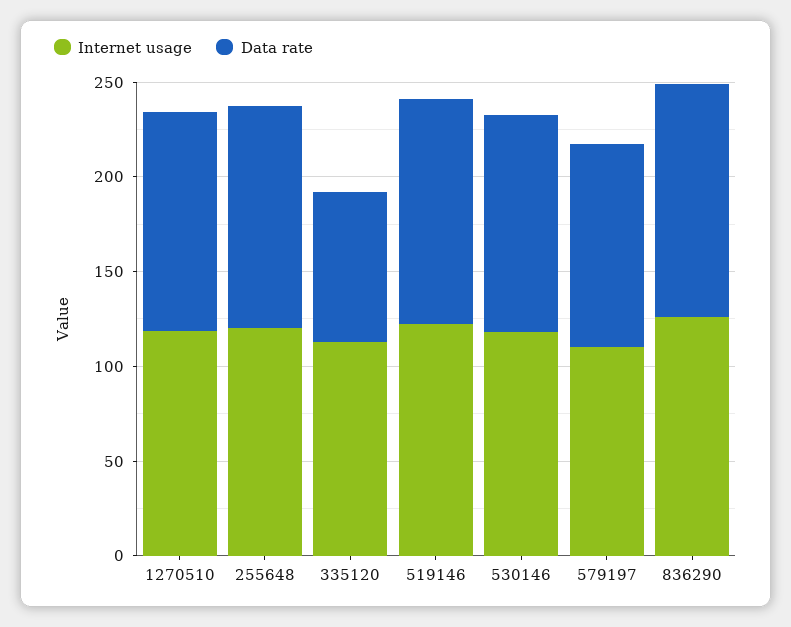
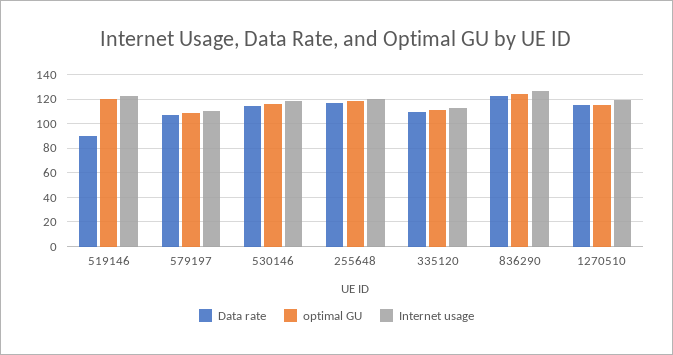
  {
    "Internet usage": {
      "1270510": 120,
      "255648": 120,
      "335120": 115,
      "519146": 120,
      "530146": 120,
      "579197": 110,
      "836290": 125
    },
    "Data rate": {
      "1270510": 115,
      "255648": 115,
-     "335120": 80,
+     "335120": 110,
-     "519146": 120,
+     "519146": 90,
      "530146": 115,
      "579197": 105,
      "836290": 125
-   }
+   },
+   "optimal GU": {
+     "519146": 120,
+     "579197": 110,
+     "530146": 115,
+     "255648": 120,
+     "335120": 110,
+     "836290": 125,
+     "1270510": 115
+   }
  }

